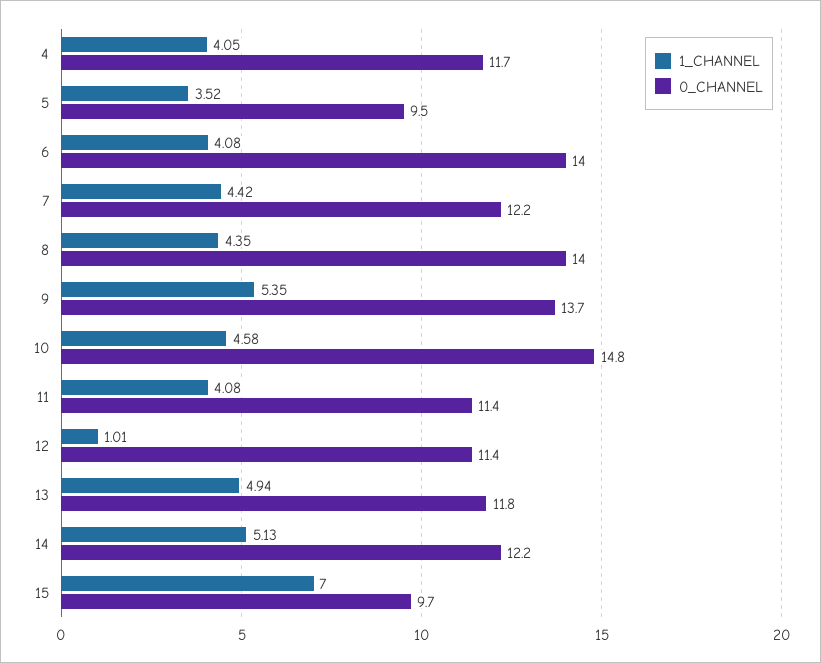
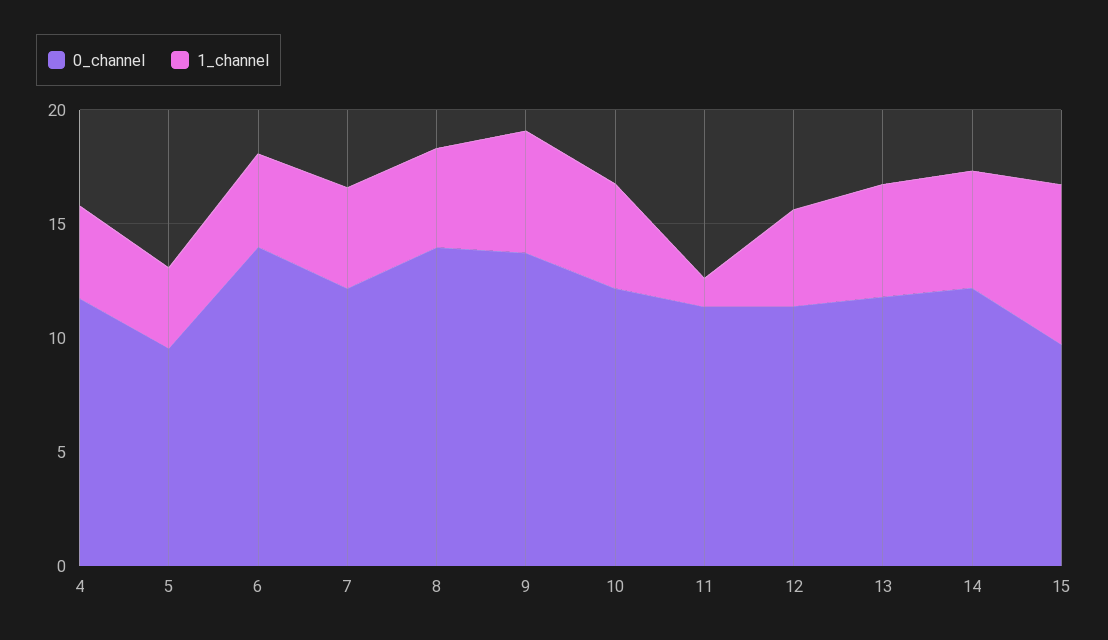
  {
    "1_CHANNEL": {
      "4": 4.05,
      "5": 3.52,
      "6": 4.08,
      "7": 4.42,
      "8": 4.35,
      "9": 5.35,
      "10": 4.58,
-     "11": 4.08,
+     "11": 1,
-     "12": 1.01,
+     "12": 4,
      "13": 4.94,
      "14": 5.13,
      "15": 7
    },
    "0_CHANNEL": {
      "4": 11.7,
      "5": 9.5,
      "6": 14,
      "7": 12.2,
      "8": 14,
      "9": 13.7,
-     "10": 14.8,
+     "10": 12,
      "11": 11.4,
      "12": 11.4,
      "13": 11.8,
      "14": 12.2,
      "15": 9.7
    }
  }

